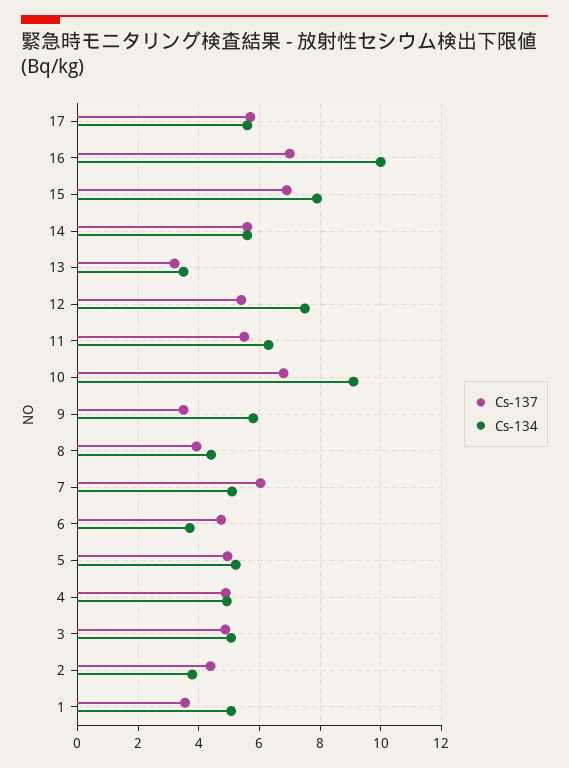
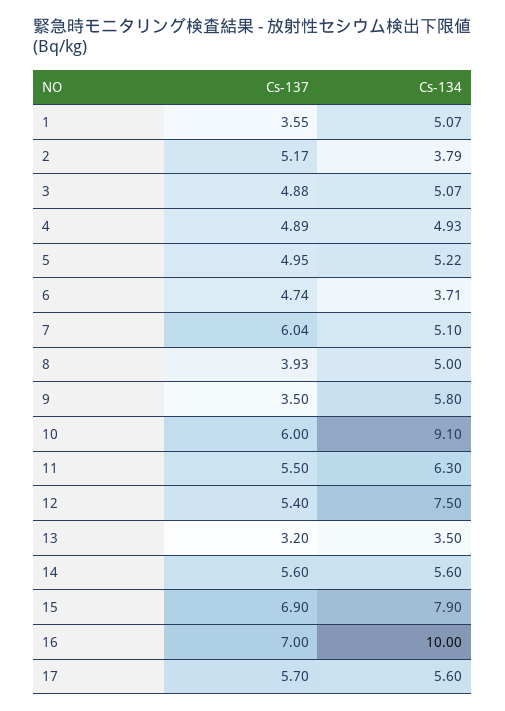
  {
    "Cs-137": {
      "17": 5.7,
      "16": 7,
      "15": 6.9,
      "14": 5.6,
      "13": 3.2,
      "12": 5.4,
      "11": 5.5,
-     "10": 6.8,
+     "10": 6,
      "9": 3.5,
      "8": 3.93,
      "7": 6.04,
      "6": 4.74,
      "5": 4.95,
      "4": 4.89,
      "3": 4.88,
-     "2": 4.4,
+     "2": 5.17,
      "1": 3.55
    },
    "Cs-134": {
      "17": 5.6,
      "16": 10,
      "15": 7.9,
      "14": 5.6,
      "13": 3.5,
      "12": 7.5,
      "11": 6.3,
      "10": 9.1,
      "9": 5.8,
-     "8": 4.4,
+     "8": 5,
      "7": 5.1,
      "6": 3.71,
      "5": 5.22,
      "4": 4.93,
      "3": 5.07,
      "2": 3.79,
      "1": 5.07
    }
  }

